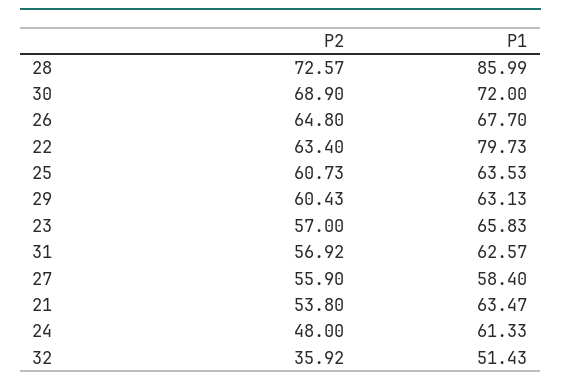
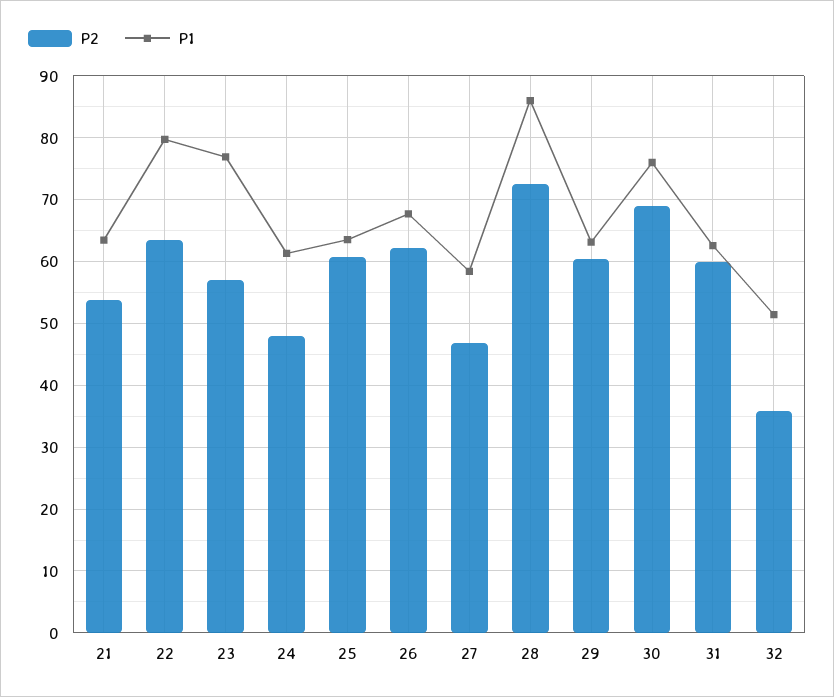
  {
    "P2": {
      "28": 72.57,
      "30": 68.9,
-     "26": 64.8,
+     "26": 62,
      "22": 63.4,
      "25": 60.73,
      "29": 60.43,
      "23": 57,
-     "31": 56.92,
+     "31": 60,
-     "27": 55.9,
+     "27": 47,
      "21": 53.8,
      "24": 48,
      "32": 35.92
    },
    "P1": {
      "28": 85.99,
-     "30": 72,
+     "30": 76,
      "26": 67.7,
      "22": 79.73,
      "25": 63.53,
      "29": 63.13,
-     "23": 65.83,
+     "23": 77,
      "31": 62.57,
      "27": 58.4,
      "21": 63.47,
      "24": 61.33,
      "32": 51.43
    }
  }

